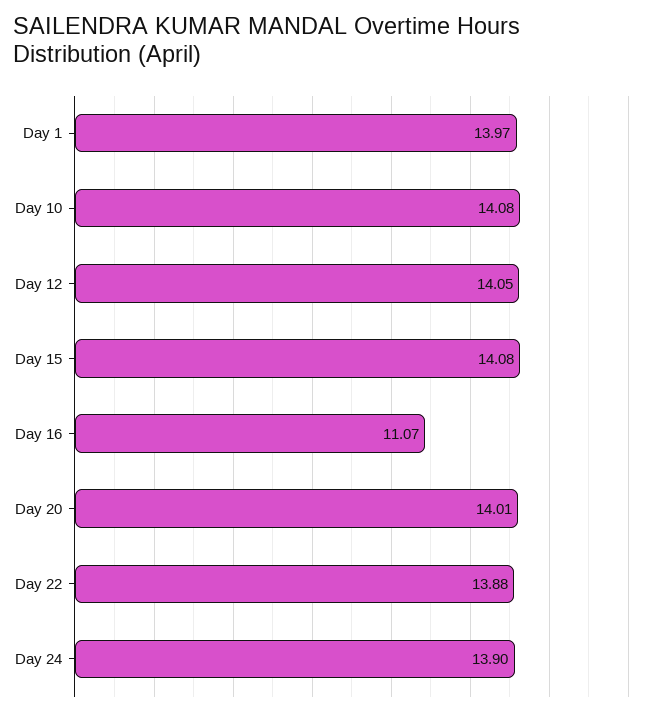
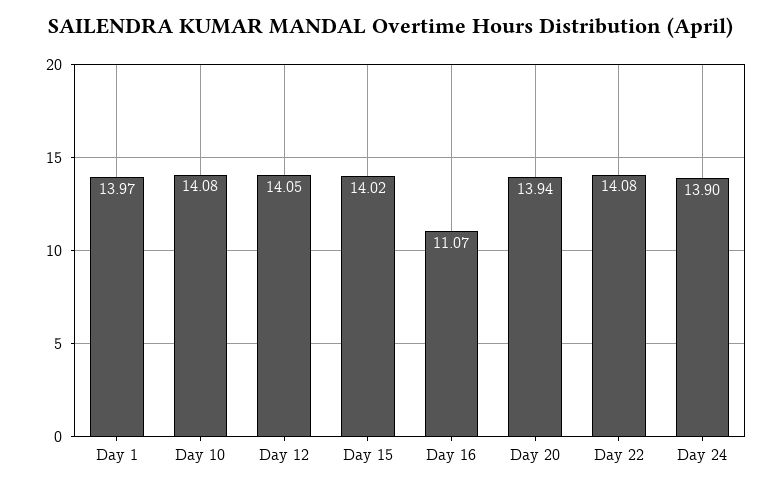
  {
    "Day 1": 13.97,
    "Day 10": 14.08,
    "Day 12": 14.05,
-   "Day 15": 14.08,
+   "Day 15": 14.02,
    "Day 16": 11.07,
-   "Day 20": 14.01,
+   "Day 20": 13.94,
-   "Day 22": 13.88,
+   "Day 22": 14.08,
    "Day 24": 13.9
  }

